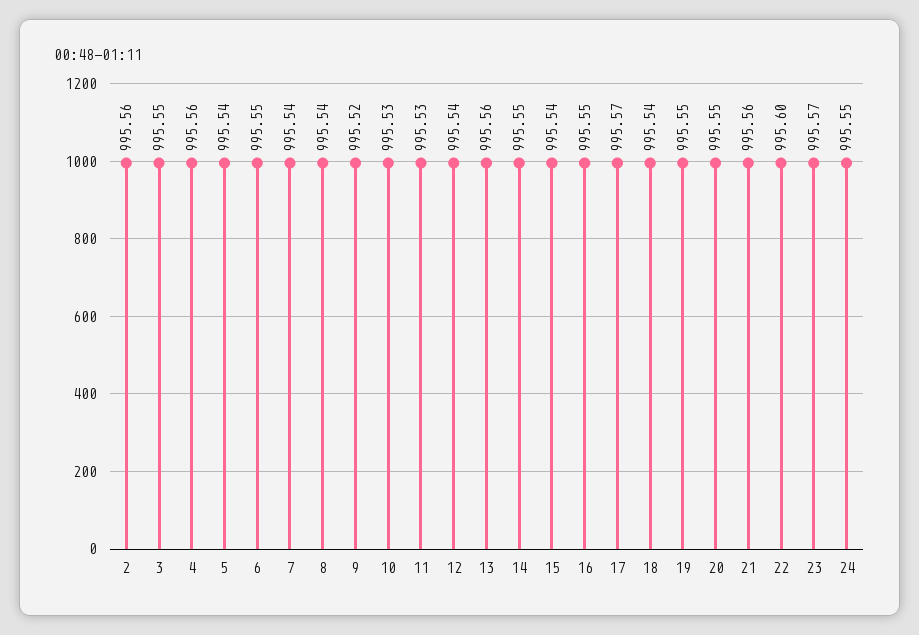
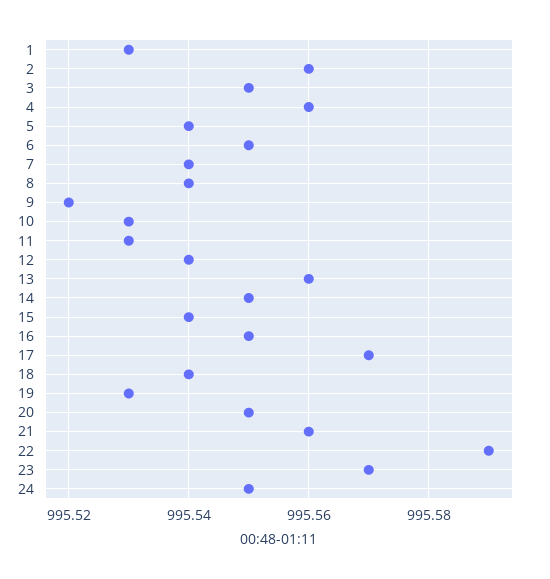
  {
    "2": 995.56,
    "3": 995.55,
    "4": 995.56,
    "5": 995.54,
    "6": 995.55,
    "7": 995.54,
    "8": 995.54,
    "9": 995.52,
    "10": 995.53,
    "11": 995.53,
    "12": 995.54,
    "13": 995.56,
    "14": 995.55,
    "15": 995.54,
    "16": 995.55,
    "17": 995.57,
    "18": 995.54,
-   "19": 995.55,
+   "19": 995.53,
    "20": 995.55,
    "21": 995.56,
-   "22": 995.6,
+   "22": 995.59,
    "23": 995.57,
-   "24": 995.55
+   "24": 995.55,
+   "1": 995.53
  }

